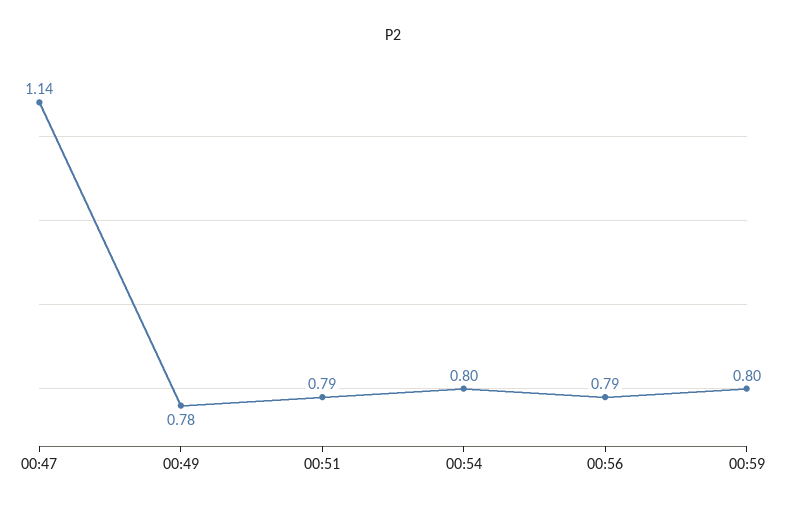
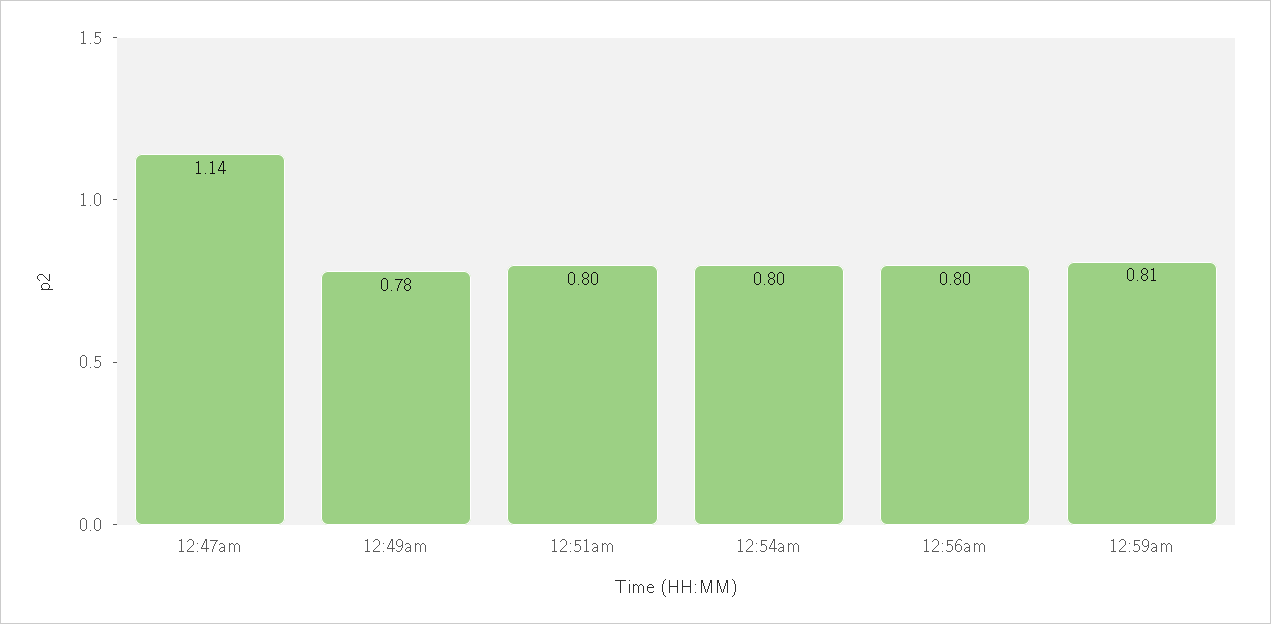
  {
    "00:47": 1.14,
    "00:49": 0.78,
-   "00:51": 0.79,
+   "00:51": 0.8,
    "00:54": 0.8,
-   "00:56": 0.79,
+   "00:56": 0.8,
-   "00:59": 0.8
+   "00:59": 0.81
  }

